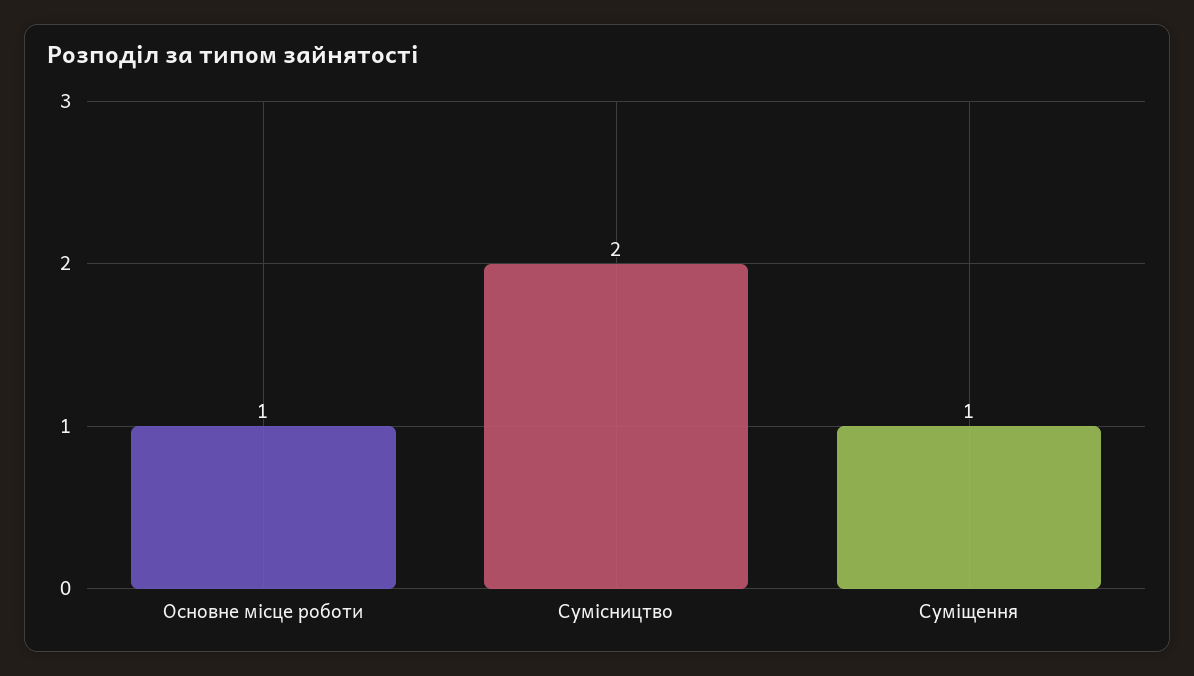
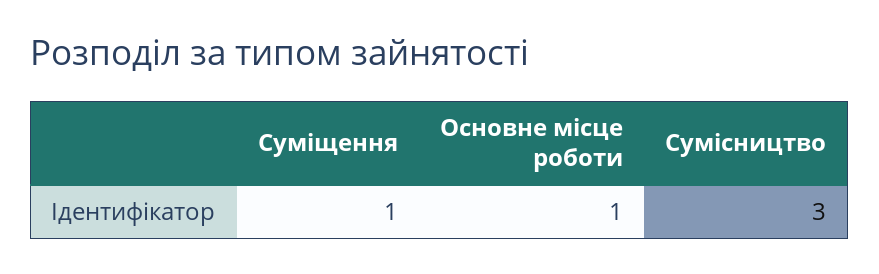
  {
    "Основне місце роботи": 1,
-   "Сумісництво": 2,
+   "Сумісництво": 3,
    "Суміщення": 1
  }

